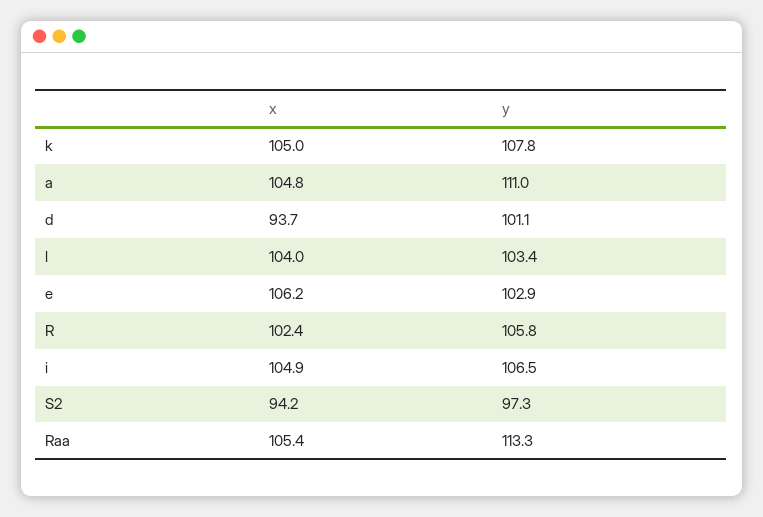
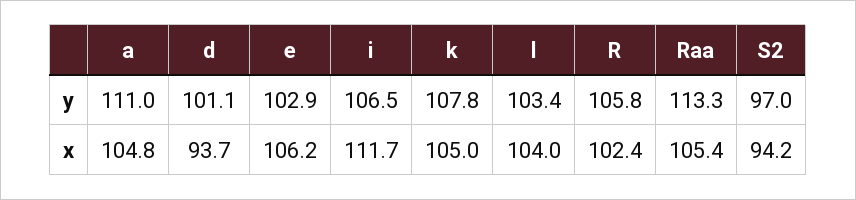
  {
    "x": {
      "k": 105,
      "a": 104.8,
      "d": 93.7,
      "l": 104,
      "e": 106.2,
      "R": 102.4,
-     "i": 104.9,
+     "i": 111.7,
      "S2": 94.2,
      "Raa": 105.4
    },
    "y": {
      "k": 107.8,
      "a": 111,
      "d": 101.1,
      "l": 103.4,
      "e": 102.9,
      "R": 105.8,
      "i": 106.5,
-     "S2": 97.3,
+     "S2": 97,
      "Raa": 113.3
    }
  }

